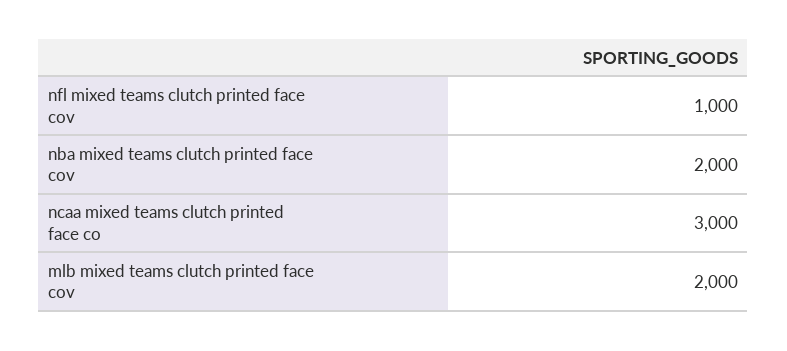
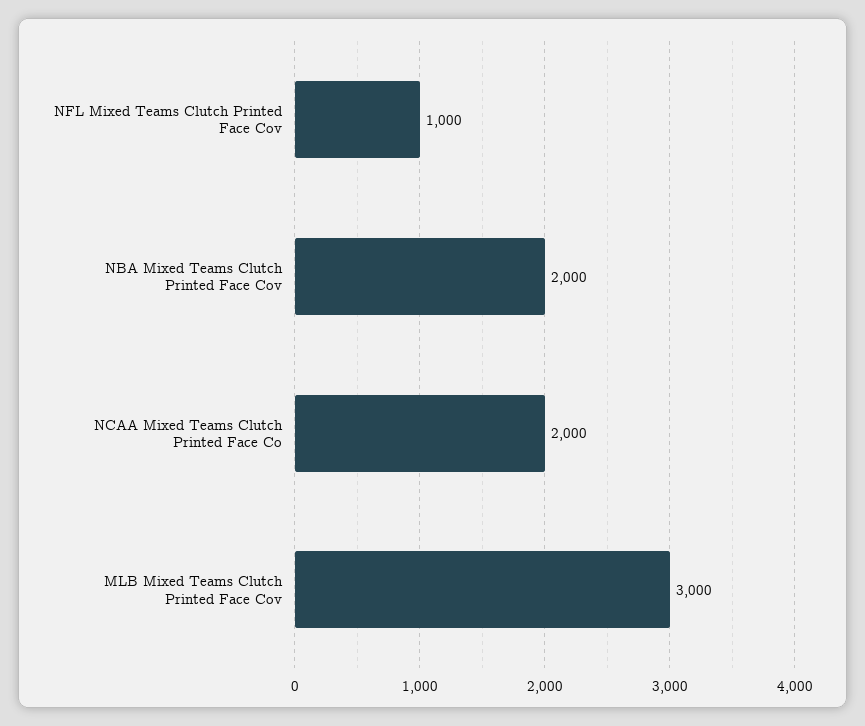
  {
    "nfl mixed teams clutch printed face cov": 1000,
    "nba mixed teams clutch printed face cov": 2000,
-   "ncaa mixed teams clutch printed face co": 3000,
+   "ncaa mixed teams clutch printed face co": 2000,
-   "mlb mixed teams clutch printed face cov": 2000
+   "mlb mixed teams clutch printed face cov": 3000
  }

